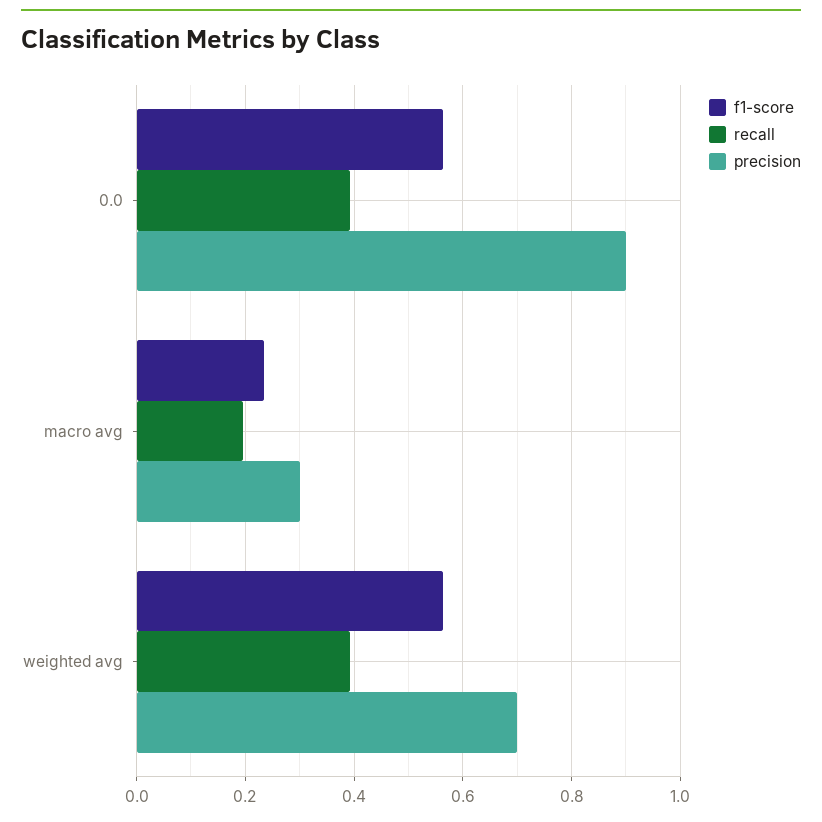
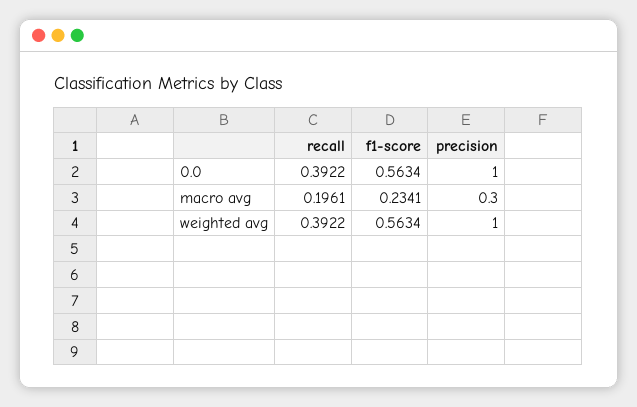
  {
    "f1-score": {
      "0.0": 0.5634,
      "macro avg": 0.2341,
      "weighted avg": 0.5634
    },
    "recall": {
      "0.0": 0.3922,
      "macro avg": 0.1961,
      "weighted avg": 0.3922
    },
    "precision": {
-     "0.0": 0.9,
+     "0.0": 1,
      "macro avg": 0.3,
-     "weighted avg": 0.7
+     "weighted avg": 1
    }
  }

